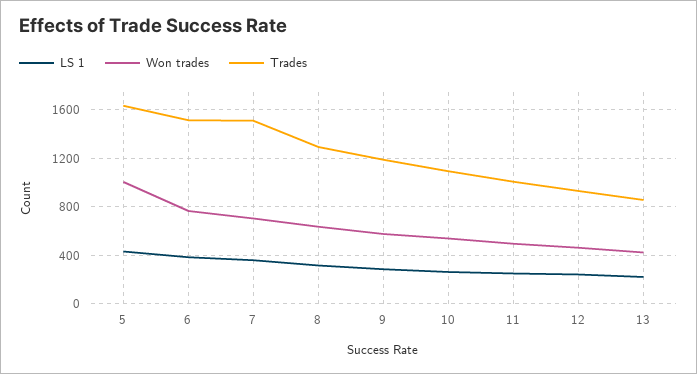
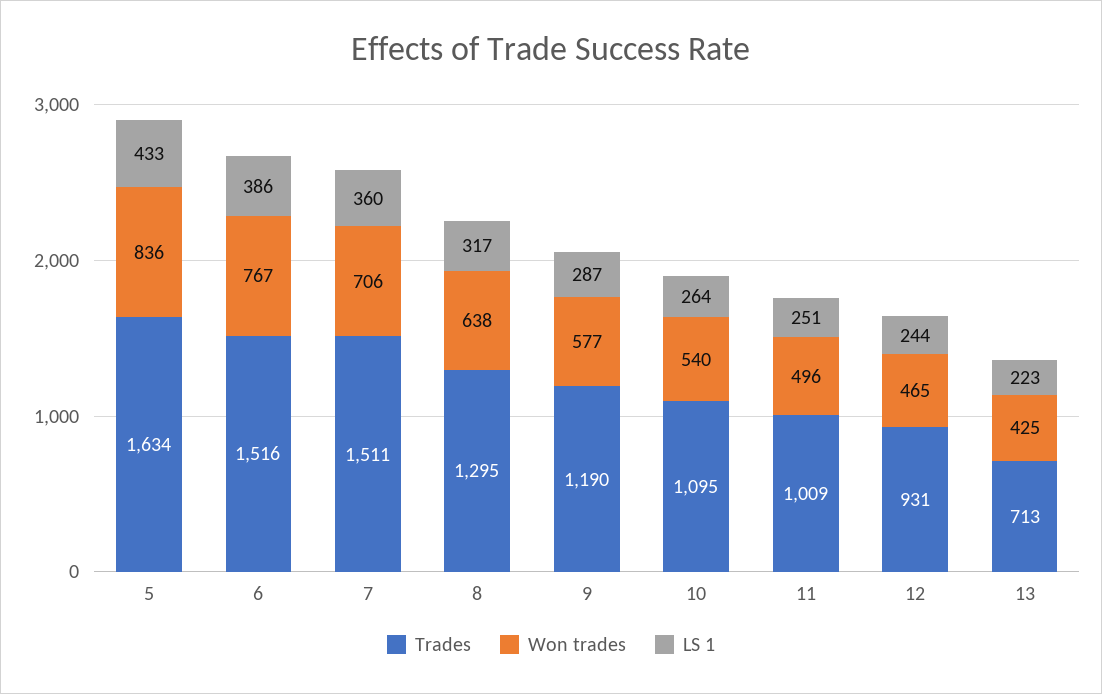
  {
    "LS 1": {
      "5": 433,
      "6": 386,
      "7": 360,
      "8": 317,
      "9": 287,
      "10": 264,
      "11": 251,
      "12": 244,
      "13": 223
    },
    "Won trades": {
-     "5": 1000,
+     "5": 836,
      "6": 767,
      "7": 706,
      "8": 638,
      "9": 577,
      "10": 540,
      "11": 496,
      "12": 465,
      "13": 425
    },
    "Trades": {
      "5": 1634,
      "6": 1516,
      "7": 1511,
      "8": 1295,
      "9": 1190,
      "10": 1095,
      "11": 1009,
      "12": 931,
-     "13": 850
+     "13": 713
    }
  }

